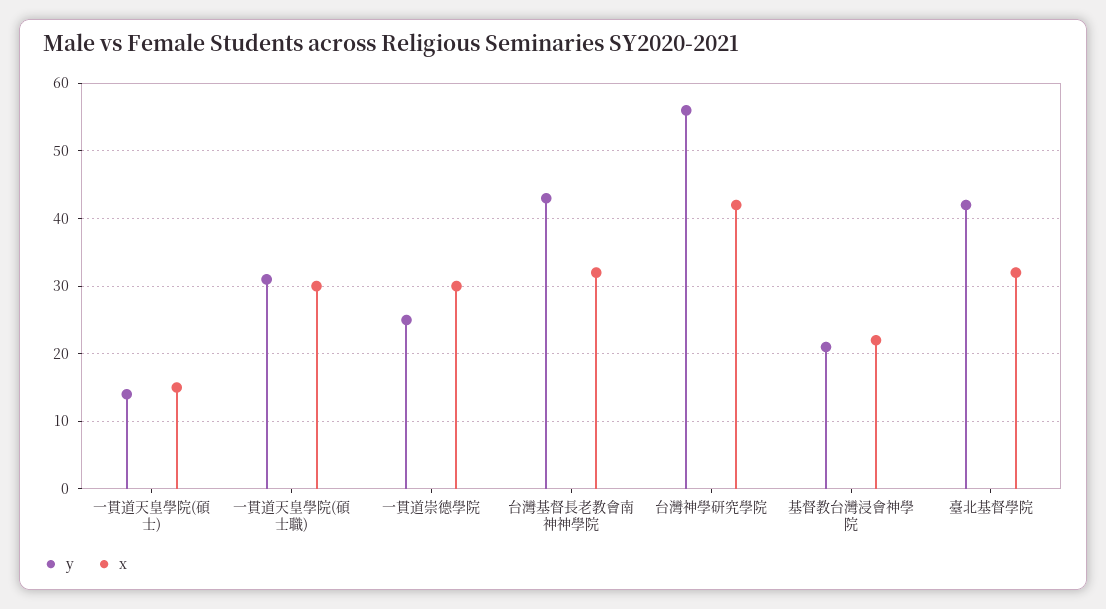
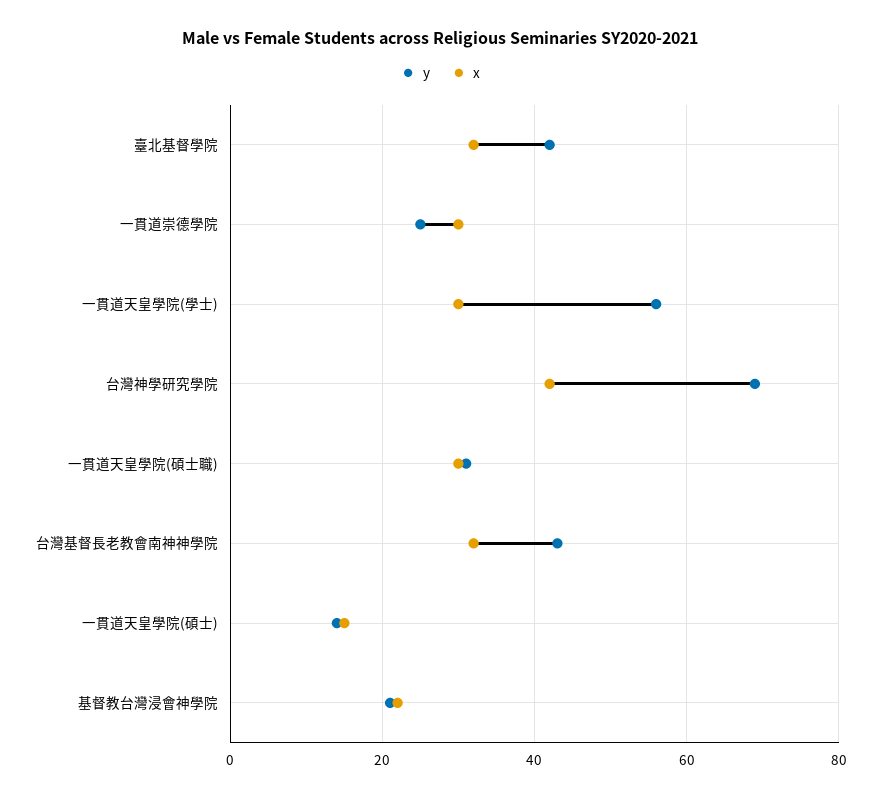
  {
    "y": {
      "一貫道天皇學院(碩士)": 14,
      "一貫道天皇學院(碩士職)": 31,
      "一貫道崇德學院": 25,
      "台灣基督長老教會南神神學院": 43,
-     "台灣神學研究學院": 56,
+     "台灣神學研究學院": 70,
      "基督教台灣浸會神學院": 21,
-     "臺北基督學院": 42
+     "臺北基督學院": 42,
+     "一貫道天皇學院(學士)": 55
    },
    "x": {
      "一貫道天皇學院(碩士)": 15,
      "一貫道天皇學院(碩士職)": 30,
      "一貫道崇德學院": 30,
      "台灣基督長老教會南神神學院": 32,
      "台灣神學研究學院": 42,
      "基督教台灣浸會神學院": 22,
-     "臺北基督學院": 32
+     "臺北基督學院": 32,
+     "一貫道天皇學院(學士)": 30
    }
  }

